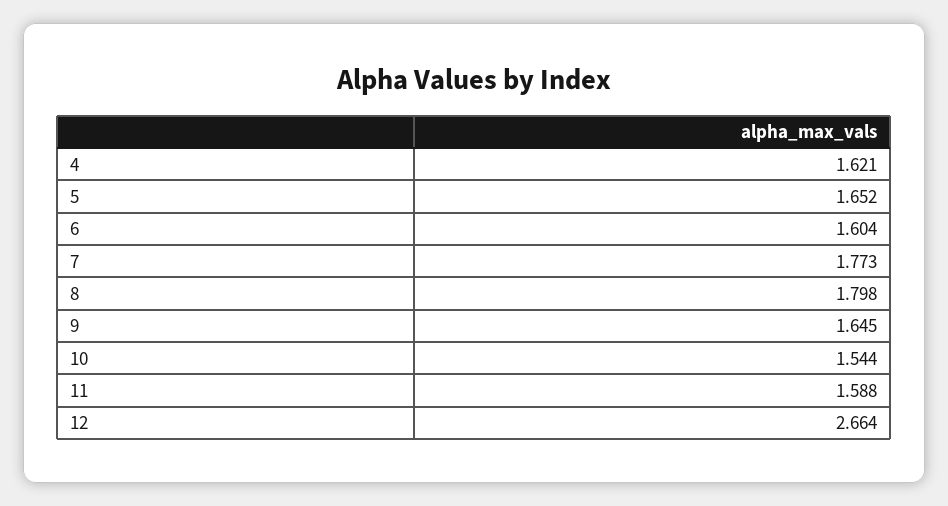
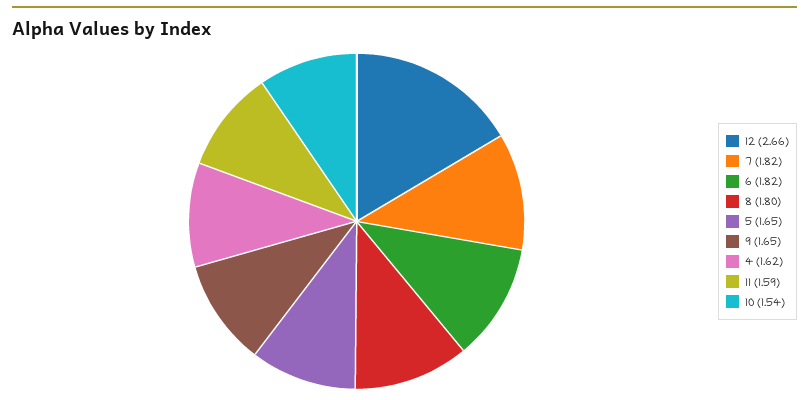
  {
    "4": 1.621,
    "5": 1.652,
-   "6": 1.604,
+   "6": 1.82,
-   "7": 1.773,
+   "7": 1.82,
    "8": 1.798,
    "9": 1.645,
    "10": 1.544,
    "11": 1.588,
    "12": 2.664
  }

